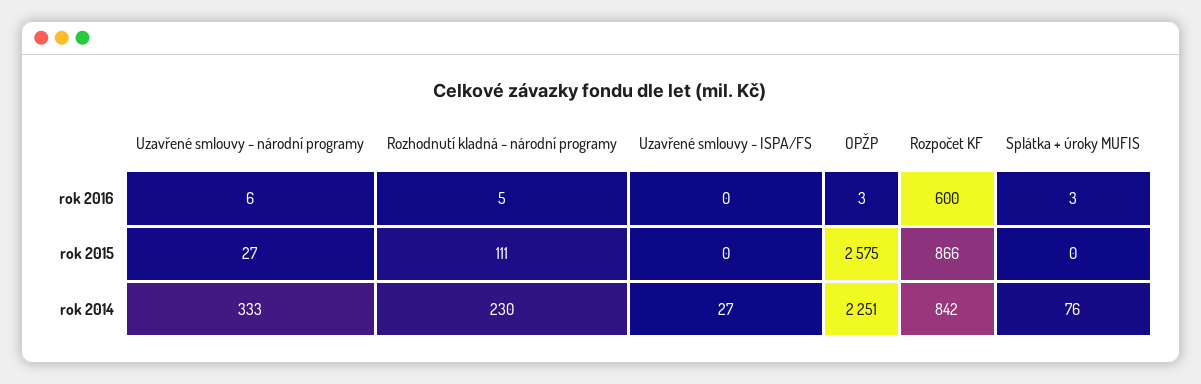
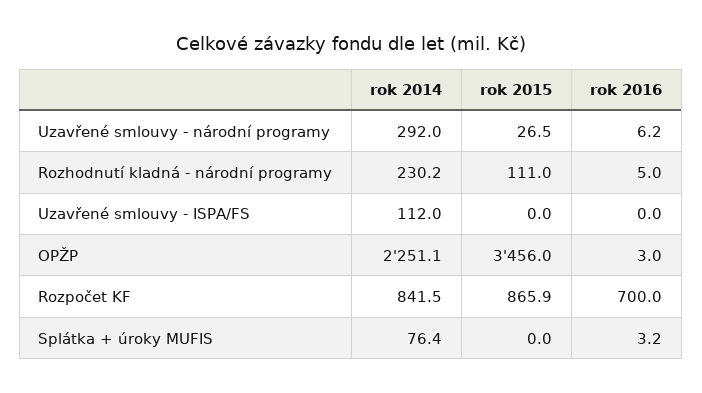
  {
    "Uzavřené smlouvy - národní programy": {
      "rok 2016": 6.2,
      "rok 2015": 26.5,
-     "rok 2014": 333
+     "rok 2014": 292
    },
    "Rozhodnutí kladná - národní programy": {
      "rok 2016": 5,
      "rok 2015": 111,
      "rok 2014": 230.2
    },
    "Uzavřené smlouvy - ISPA/FS": {
      "rok 2016": 0,
      "rok 2015": 0,
-     "rok 2014": 27
+     "rok 2014": 112
    },
    "OPŽP": {
      "rok 2016": 3,
-     "rok 2015": 2575,
+     "rok 2015": 3456,
      "rok 2014": 2251.1
    },
    "Rozpočet KF": {
-     "rok 2016": 600,
+     "rok 2016": 700,
      "rok 2015": 865.9,
      "rok 2014": 841.5
    },
    "Splátka + úroky MUFIS": {
      "rok 2016": 3.2,
      "rok 2015": 0,
      "rok 2014": 76.4
    }
  }

